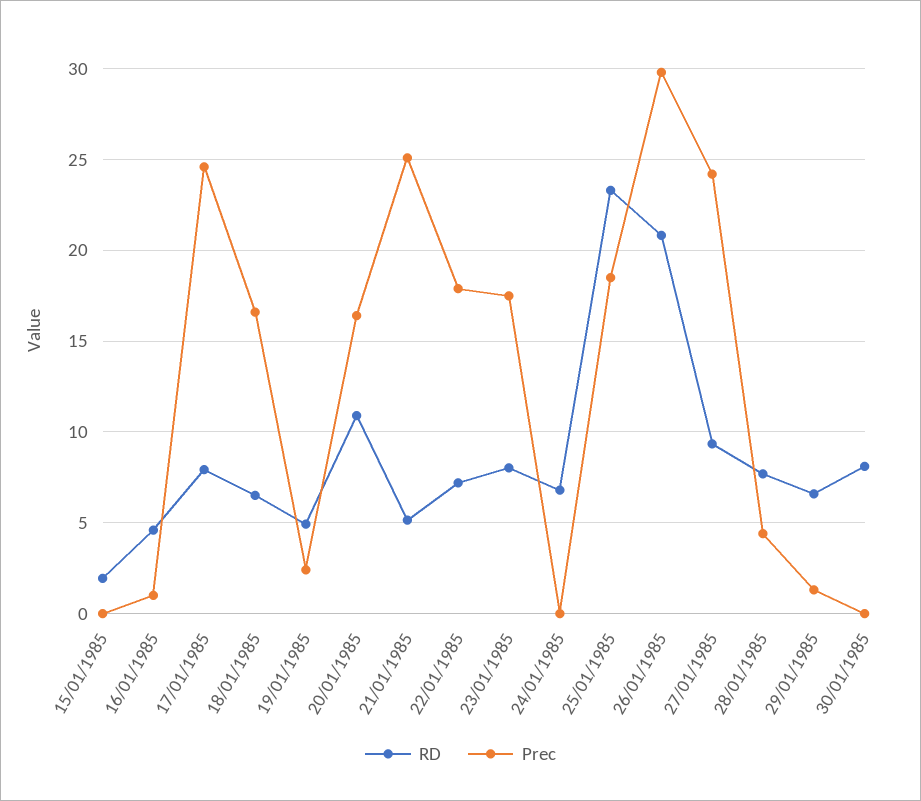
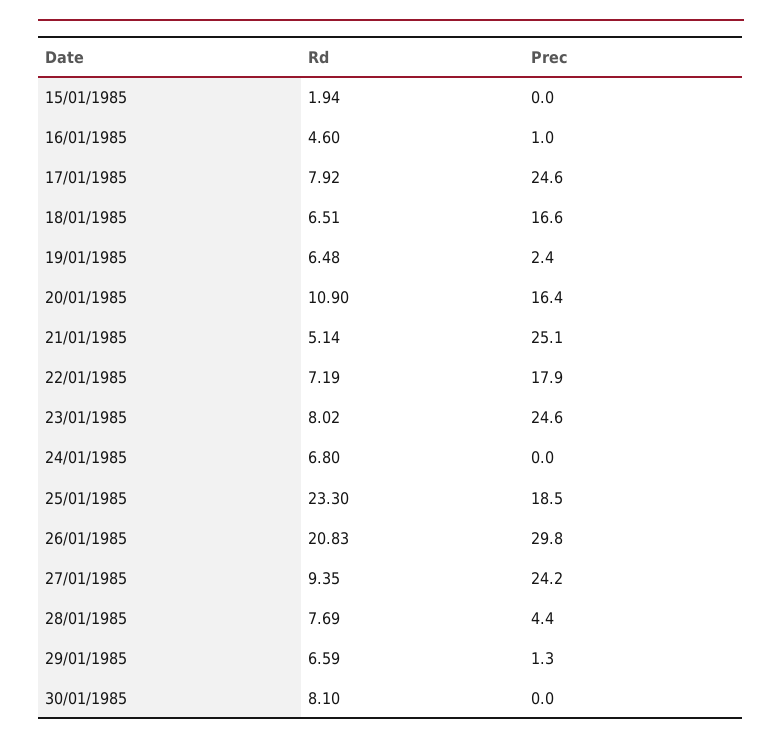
  {
    "RD": {
      "15/01/1985": 1.94,
      "16/01/1985": 4.6,
      "17/01/1985": 7.92,
      "18/01/1985": 6.51,
-     "19/01/1985": 5,
+     "19/01/1985": 6.48,
      "20/01/1985": 10.9,
      "21/01/1985": 5.14,
      "22/01/1985": 7.19,
      "23/01/1985": 8.02,
      "24/01/1985": 6.8,
      "25/01/1985": 23.3,
      "26/01/1985": 20.83,
      "27/01/1985": 9.35,
      "28/01/1985": 7.69,
      "29/01/1985": 6.59,
      "30/01/1985": 8.1
    },
    "Prec": {
      "15/01/1985": 0,
      "16/01/1985": 1,
      "17/01/1985": 24.6,
      "18/01/1985": 16.6,
      "19/01/1985": 2.4,
      "20/01/1985": 16.4,
      "21/01/1985": 25.1,
      "22/01/1985": 17.9,
-     "23/01/1985": 17.5,
+     "23/01/1985": 24.6,
      "24/01/1985": 0,
      "25/01/1985": 18.5,
      "26/01/1985": 29.8,
      "27/01/1985": 24.2,
      "28/01/1985": 4.4,
      "29/01/1985": 1.3,
      "30/01/1985": 0
    }
  }

